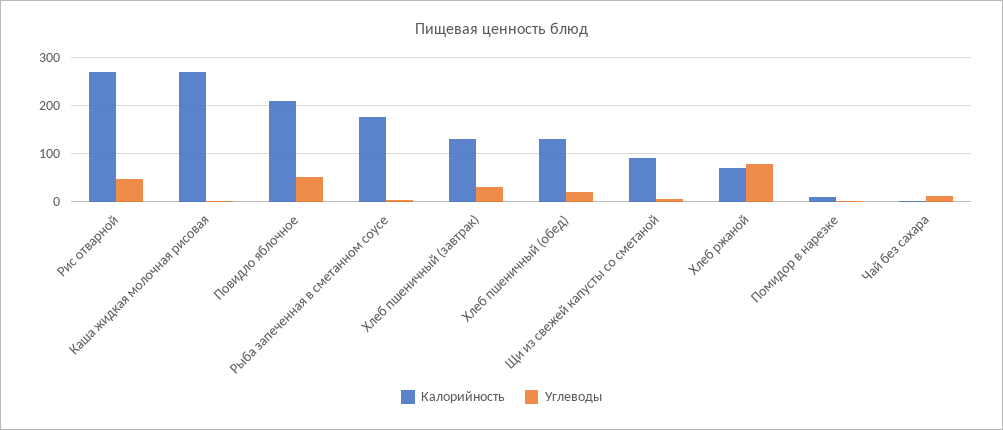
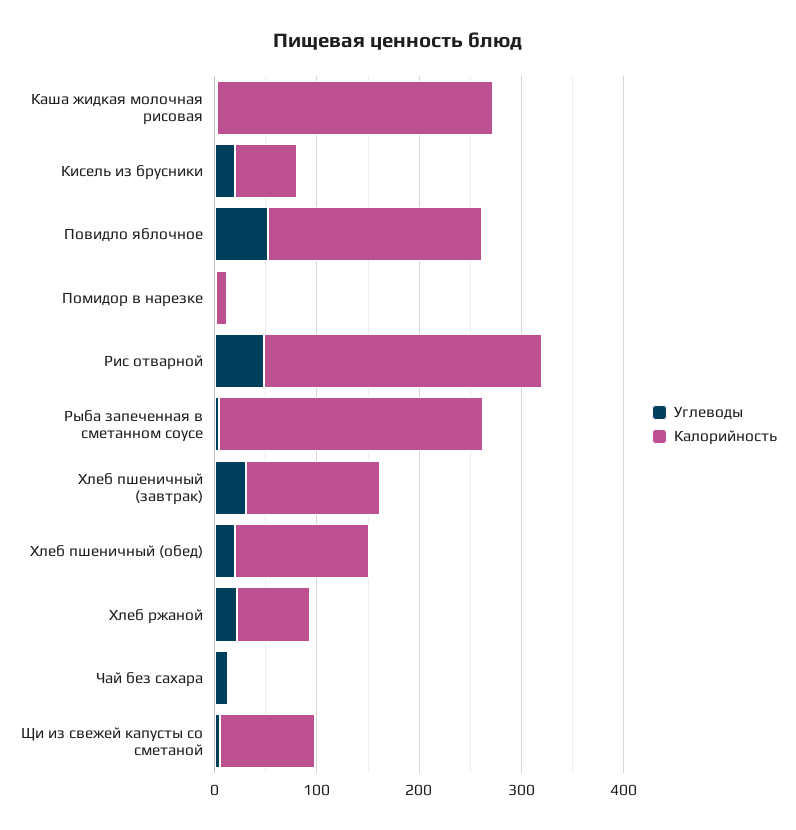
  {
    "Калорийность": {
      "Рис отварной": 280,
      "Каша жидкая молочная рисовая": 280,
      "Повидло яблочное": 200,
-     "Рыба запеченная в сметанном соусе": 180,
+     "Рыба запеченная в сметанном соусе": 260,
      "Хлеб пшеничный (завтрак)": 140,
      "Хлеб пшеничный (обед)": 140,
      "Щи из свежей капусты со сметаной": 100,
      "Хлеб ржаной": 80,
      "Помидор в нарезке": 20,
-     "Чай без сахара": 0
+     "Чай без сахара": 0,
+     "Кисель из брусники": 60
    },
    "Углеводы": {
      "Рис отварной": 40,
      "Каша жидкая молочная рисовая": 0,
      "Повидло яблочное": 60,
      "Рыба запеченная в сметанном соусе": 0,
      "Хлеб пшеничный (завтрак)": 40,
      "Хлеб пшеничный (обед)": 20,
      "Щи из свежей капусты со сметаной": 0,
-     "Хлеб ржаной": 80,
+     "Хлеб ржаной": 20,
      "Помидор в нарезке": 0,
-     "Чай без сахара": 20
+     "Чай без сахара": 20,
+     "Кисель из брусники": 20
    }
  }

